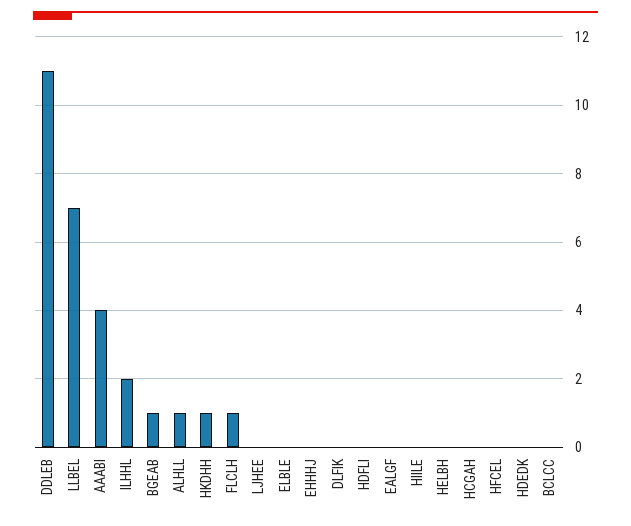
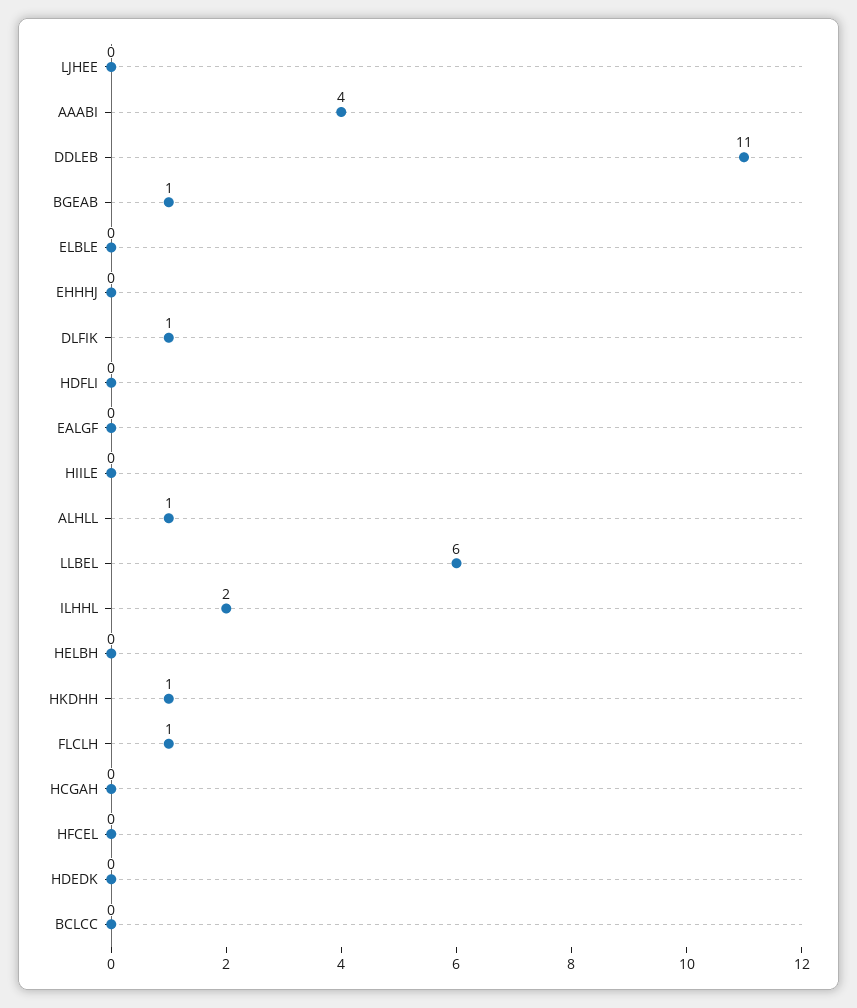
  {
    "DDLEB": 11,
-   "LLBEL": 7,
+   "LLBEL": 6,
    "AAABI": 4,
    "ILHHL": 2,
    "BGEAB": 1,
    "ALHLL": 1,
    "HKDHH": 1,
    "FLCLH": 1,
    "LJHEE": 0,
    "ELBLE": 0,
    "EHHHJ": 0,
-   "DLFIK": 0,
+   "DLFIK": 1,
    "HDFLI": 0,
    "EALGF": 0,
    "HIILE": 0,
    "HELBH": 0,
    "HCGAH": 0,
    "HFCEL": 0,
    "HDEDK": 0,
    "BCLCC": 0
  }

